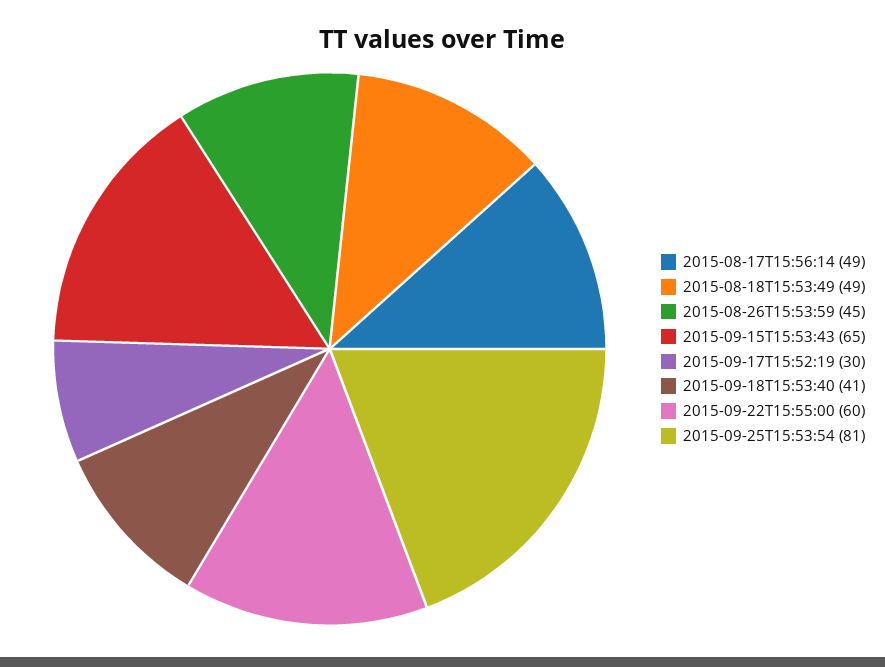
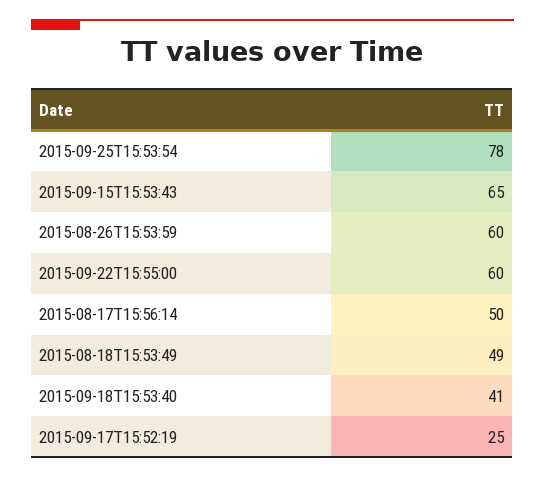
  {
-   "2015-08-17T15:56:14": 49,
+   "2015-08-17T15:56:14": 50,
    "2015-08-18T15:53:49": 49,
-   "2015-08-26T15:53:59": 45,
+   "2015-08-26T15:53:59": 60,
    "2015-09-15T15:53:43": 65,
-   "2015-09-17T15:52:19": 30,
+   "2015-09-17T15:52:19": 25,
    "2015-09-18T15:53:40": 41,
    "2015-09-22T15:55:00": 60,
-   "2015-09-25T15:53:54": 81
+   "2015-09-25T15:53:54": 78
  }

